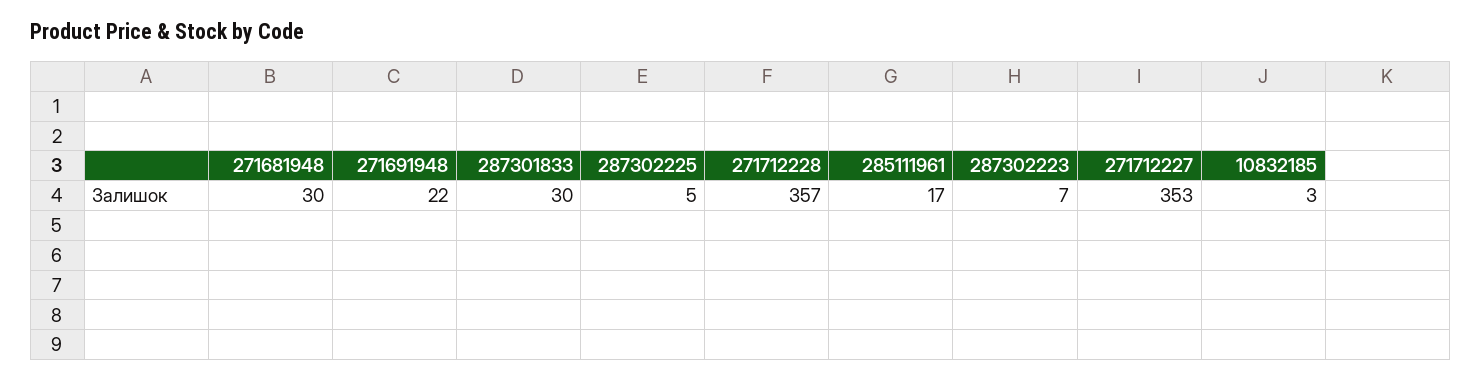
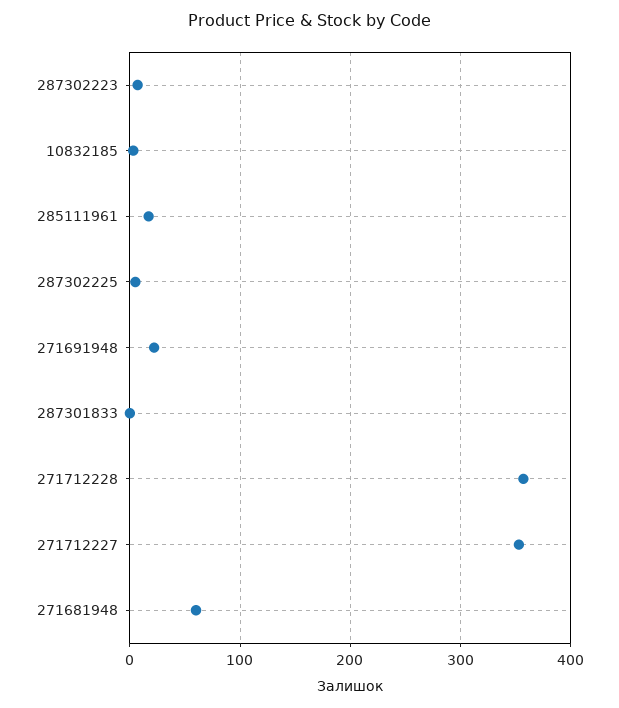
  {
-   "271681948": 30,
+   "271681948": 60,
    "271691948": 22,
-   "287301833": 30,
+   "287301833": 0,
    "287302225": 5,
    "271712228": 357,
    "285111961": 17,
    "287302223": 7,
    "271712227": 353,
    "10832185": 3
  }

